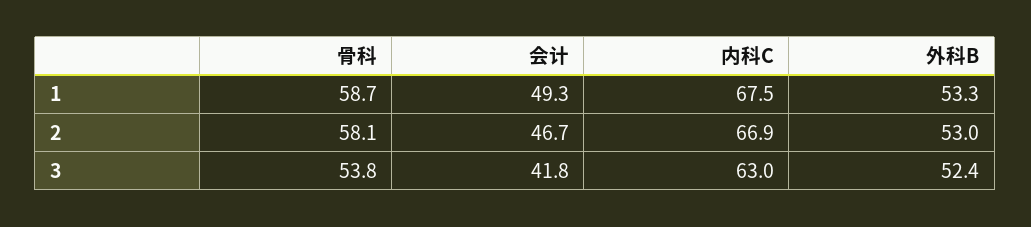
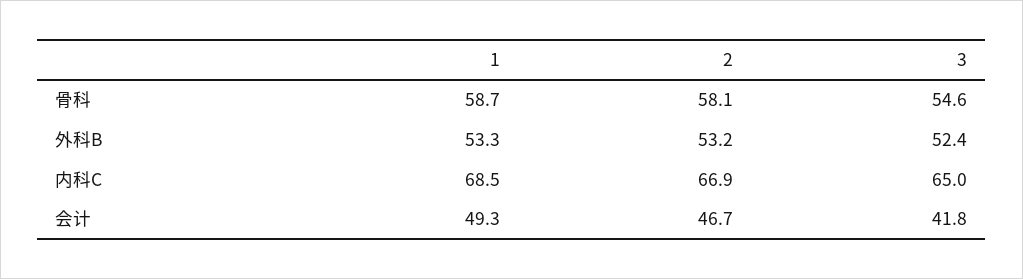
  {
    "骨科": {
      "1": 58.7,
      "2": 58.1,
-     "3": 53.8
+     "3": 54.6
    },
    "会计": {
      "1": 49.3,
      "2": 46.7,
      "3": 41.8
    },
    "内科C": {
-     "1": 67.5,
+     "1": 68.5,
      "2": 66.9,
-     "3": 63
+     "3": 65
    },
    "外科B": {
      "1": 53.3,
-     "2": 53,
+     "2": 53.2,
      "3": 52.4
    }
  }

